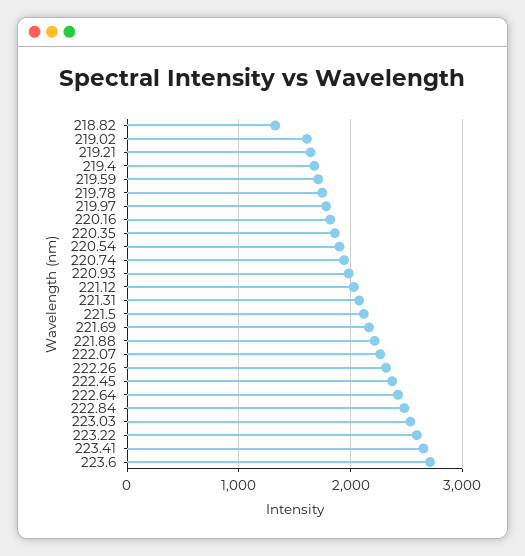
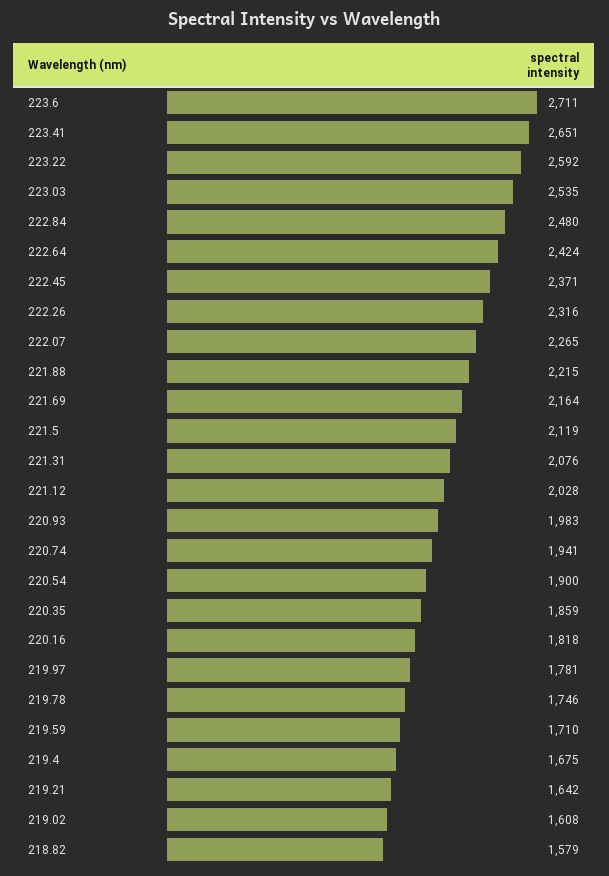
  {
-   "218.82": 1300,
+   "218.82": 1579,
    "219.02": 1608,
    "219.21": 1642,
    "219.4": 1675,
    "219.59": 1710,
    "219.78": 1746,
    "219.97": 1781,
    "220.16": 1818,
    "220.35": 1859,
    "220.54": 1900,
    "220.74": 1941,
    "220.93": 1983,
    "221.12": 2028,
    "221.31": 2076,
    "221.5": 2119,
    "221.69": 2164,
    "221.88": 2215,
    "222.07": 2265,
    "222.26": 2316,
    "222.45": 2371,
    "222.64": 2424,
    "222.84": 2480,
    "223.03": 2535,
    "223.22": 2592,
    "223.41": 2651,
    "223.6": 2711
  }

